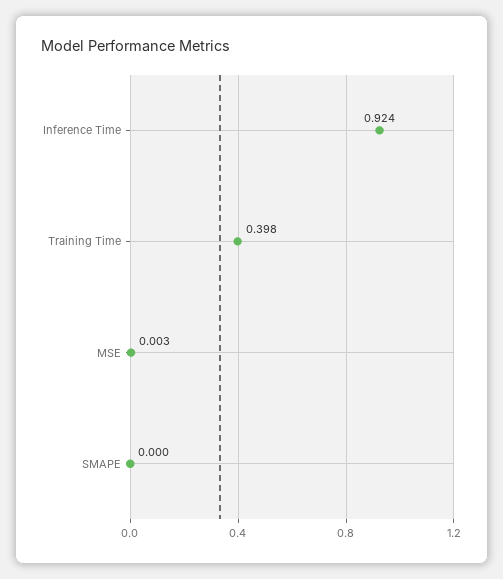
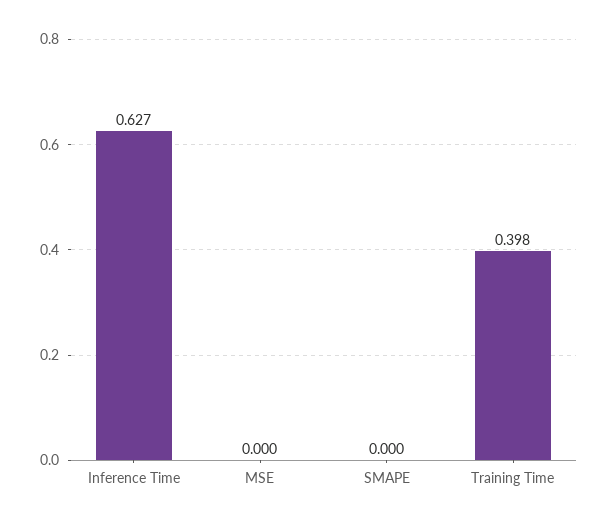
  {
-   "Inference Time": 0.924,
+   "Inference Time": 0.627,
    "Training Time": 0.398,
-   "MSE": 0.003,
+   "MSE": 0,
    "SMAPE": 0
  }

